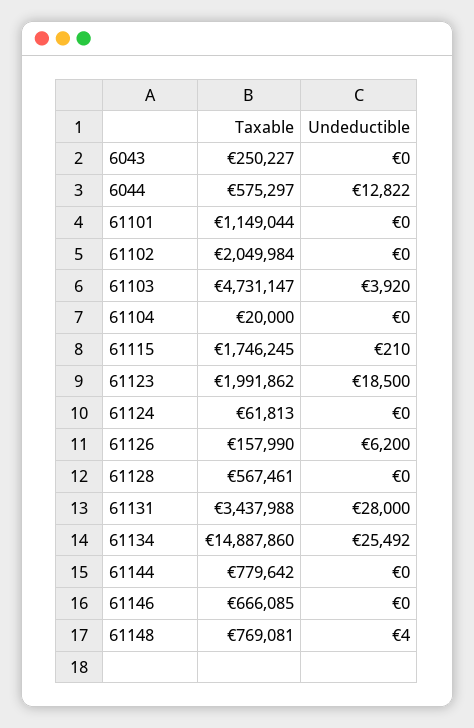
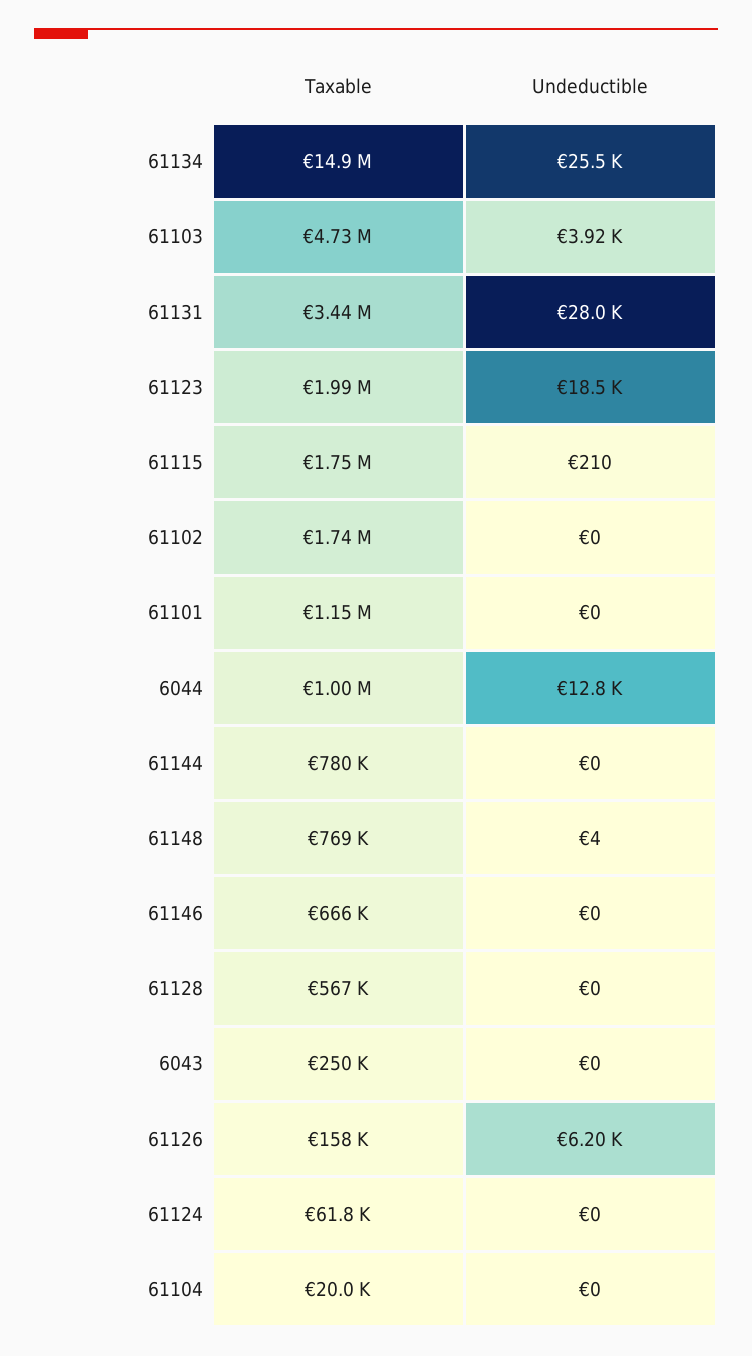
  {
    "Taxable": {
      "6043": 250227,
-     "6044": 575297,
+     "6044": 1000000,
      "61101": 1149044,
-     "61102": 2049984,
+     "61102": 1740000,
      "61103": 4731147,
      "61104": 20000,
      "61115": 1746245,
      "61123": 1991862,
      "61124": 61813,
      "61126": 157990,
      "61128": 567461,
      "61131": 3437988,
      "61134": 14887860,
      "61144": 779642,
      "61146": 666085,
      "61148": 769081
    },
    "Undeductible": {
      "6043": 0,
      "6044": 12822,
      "61101": 0,
      "61102": 0,
      "61103": 3920,
      "61104": 0,
      "61115": 210,
      "61123": 18500,
      "61124": 0,
      "61126": 6200,
      "61128": 0,
      "61131": 28000,
      "61134": 25492,
      "61144": 0,
      "61146": 0,
      "61148": 4
    }
  }

